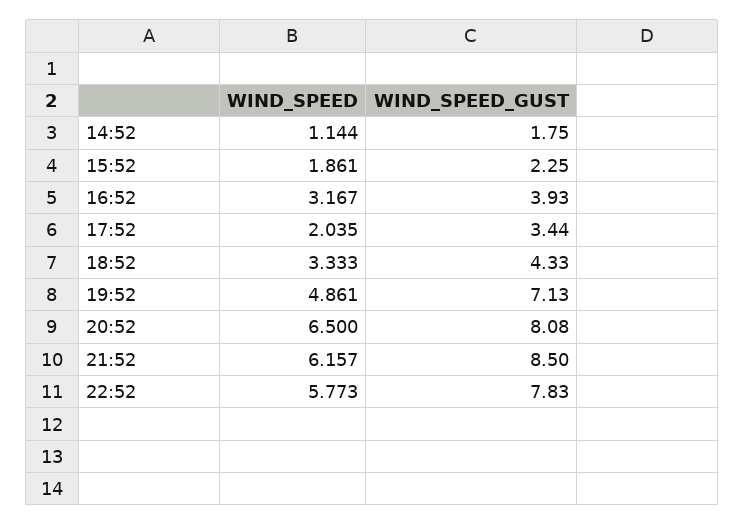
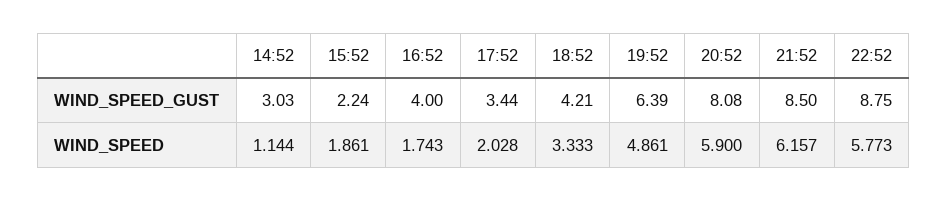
  {
    "WIND_SPEED": {
      "14:52": 1.144,
      "15:52": 1.861,
-     "16:52": 3.167,
+     "16:52": 1.743,
-     "17:52": 2.035,
+     "17:52": 2.028,
      "18:52": 3.333,
      "19:52": 4.861,
-     "20:52": 6.5,
+     "20:52": 5.9,
      "21:52": 6.157,
      "22:52": 5.773
    },
    "WIND_SPEED_GUST": {
-     "14:52": 1.75,
+     "14:52": 3.03,
-     "15:52": 2.25,
+     "15:52": 2.24,
-     "16:52": 3.93,
+     "16:52": 4,
      "17:52": 3.44,
-     "18:52": 4.33,
+     "18:52": 4.21,
-     "19:52": 7.13,
+     "19:52": 6.39,
      "20:52": 8.08,
      "21:52": 8.5,
-     "22:52": 7.83
+     "22:52": 8.75
    }
  }

